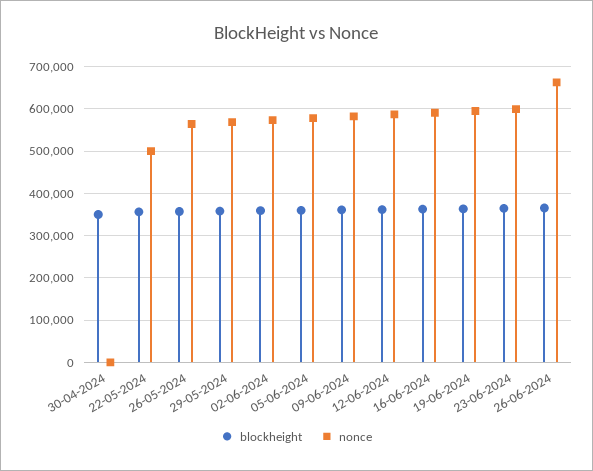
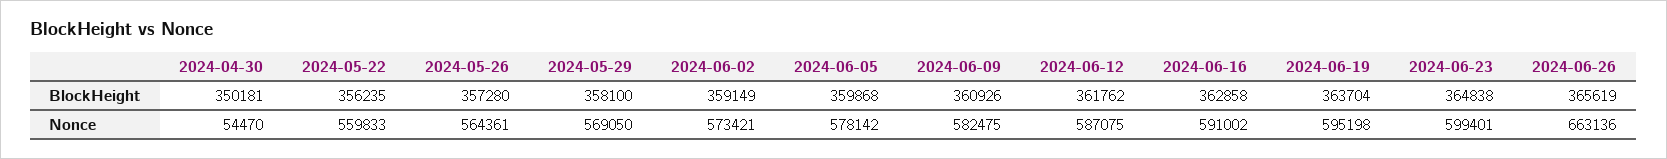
  {
    "blockheight": {
      "30-04-2024": 350181,
      "22-05-2024": 356235,
      "26-05-2024": 357280,
      "29-05-2024": 358100,
      "02-06-2024": 359149,
      "05-06-2024": 359868,
      "09-06-2024": 360926,
      "12-06-2024": 361762,
      "16-06-2024": 362858,
      "19-06-2024": 363704,
      "23-06-2024": 364838,
      "26-06-2024": 365619
    },
    "nonce": {
-     "30-04-2024": 0,
+     "30-04-2024": 54470,
-     "22-05-2024": 500000,
+     "22-05-2024": 559833,
      "26-05-2024": 564361,
      "29-05-2024": 569050,
      "02-06-2024": 573421,
      "05-06-2024": 578142,
      "09-06-2024": 582475,
      "12-06-2024": 587075,
      "16-06-2024": 591002,
      "19-06-2024": 595198,
      "23-06-2024": 599401,
      "26-06-2024": 663136
    }
  }

